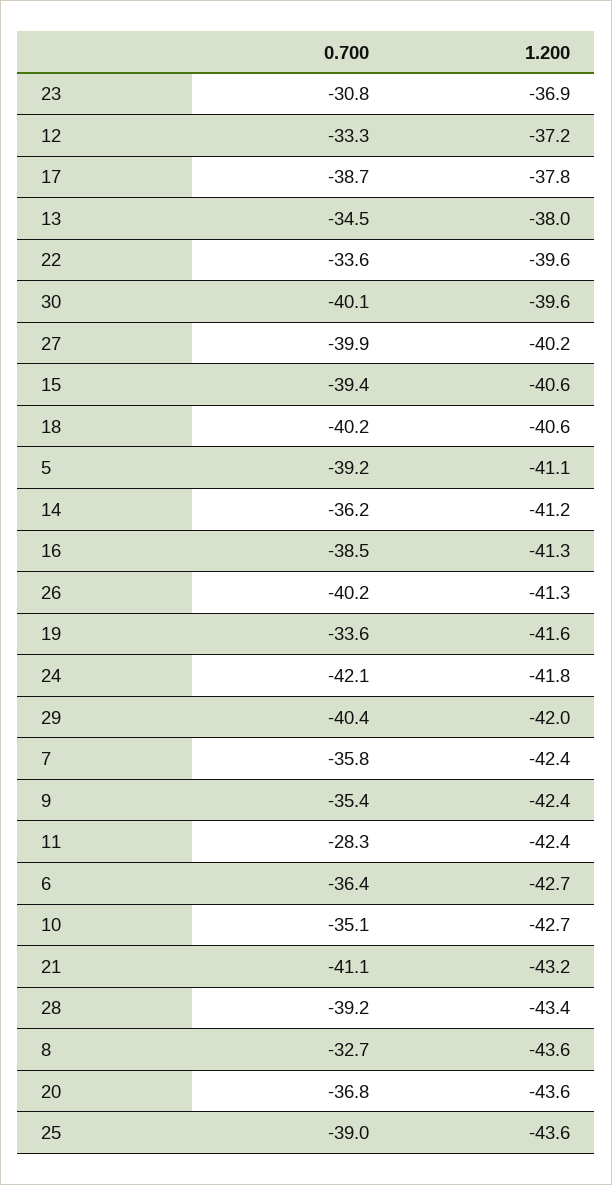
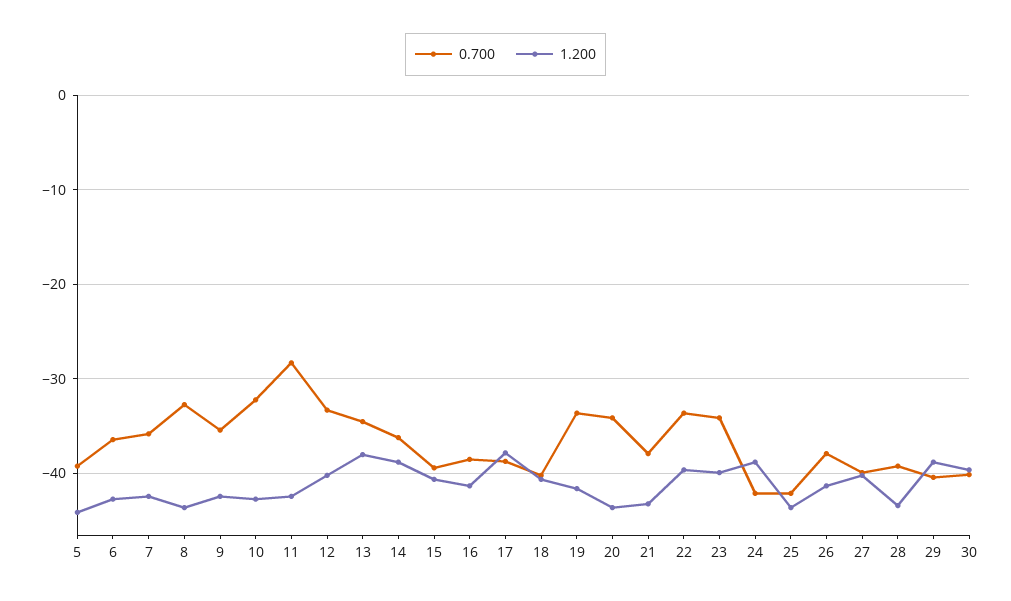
  {
    "0.700": {
-     "23": -30.8,
+     "23": -34,
      "12": -33.3,
      "17": -38.7,
      "13": -34.5,
      "22": -33.6,
      "30": -40.1,
      "27": -39.9,
      "15": -39.4,
      "18": -40.2,
      "5": -39.2,
      "14": -36.2,
      "16": -38.5,
-     "26": -40.2,
+     "26": -38,
      "19": -33.6,
      "24": -42.1,
      "29": -40.4,
      "7": -35.8,
      "9": -35.4,
      "11": -28.3,
      "6": -36.4,
-     "10": -35.1,
+     "10": -32,
-     "21": -41.1,
+     "21": -38,
      "28": -39.2,
      "8": -32.7,
-     "20": -36.8,
+     "20": -34,
-     "25": -39
+     "25": -42
    },
    "1.200": {
-     "23": -36.9,
+     "23": -40,
-     "12": -37.2,
+     "12": -40,
      "17": -37.8,
      "13": -38,
      "22": -39.6,
      "30": -39.6,
      "27": -40.2,
      "15": -40.6,
      "18": -40.6,
-     "5": -41.1,
+     "5": -44,
-     "14": -41.2,
+     "14": -39,
      "16": -41.3,
      "26": -41.3,
      "19": -41.6,
-     "24": -41.8,
+     "24": -39,
-     "29": -42,
+     "29": -39,
      "7": -42.4,
      "9": -42.4,
      "11": -42.4,
      "6": -42.7,
      "10": -42.7,
      "21": -43.2,
      "28": -43.4,
      "8": -43.6,
      "20": -43.6,
      "25": -43.6
    }
  }

